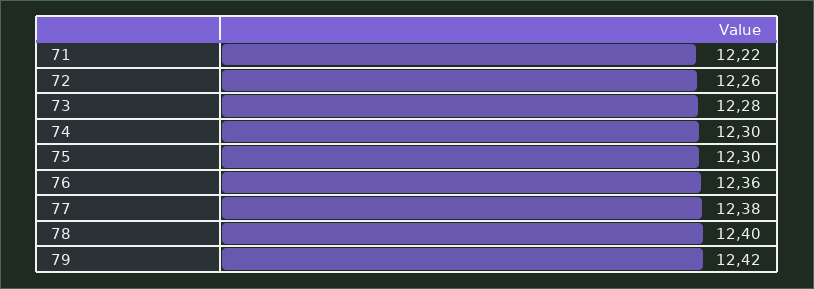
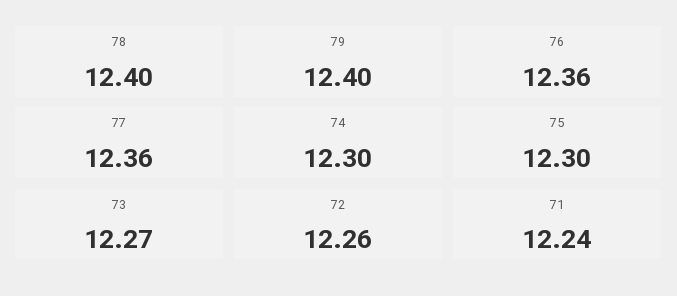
  {
-   "71": 12.22,
+   "71": 12.24,
    "72": 12.26,
-   "73": 12.28,
+   "73": 12.27,
    "74": 12.3,
    "75": 12.3,
    "76": 12.36,
-   "77": 12.38,
+   "77": 12.36,
    "78": 12.4,
-   "79": 12.42
+   "79": 12.4
  }

